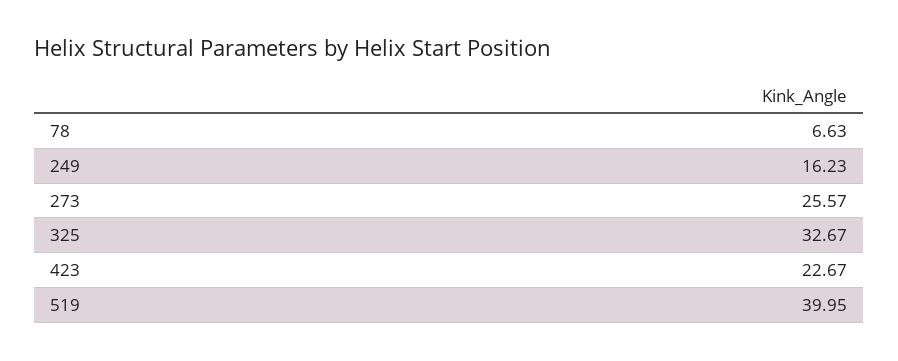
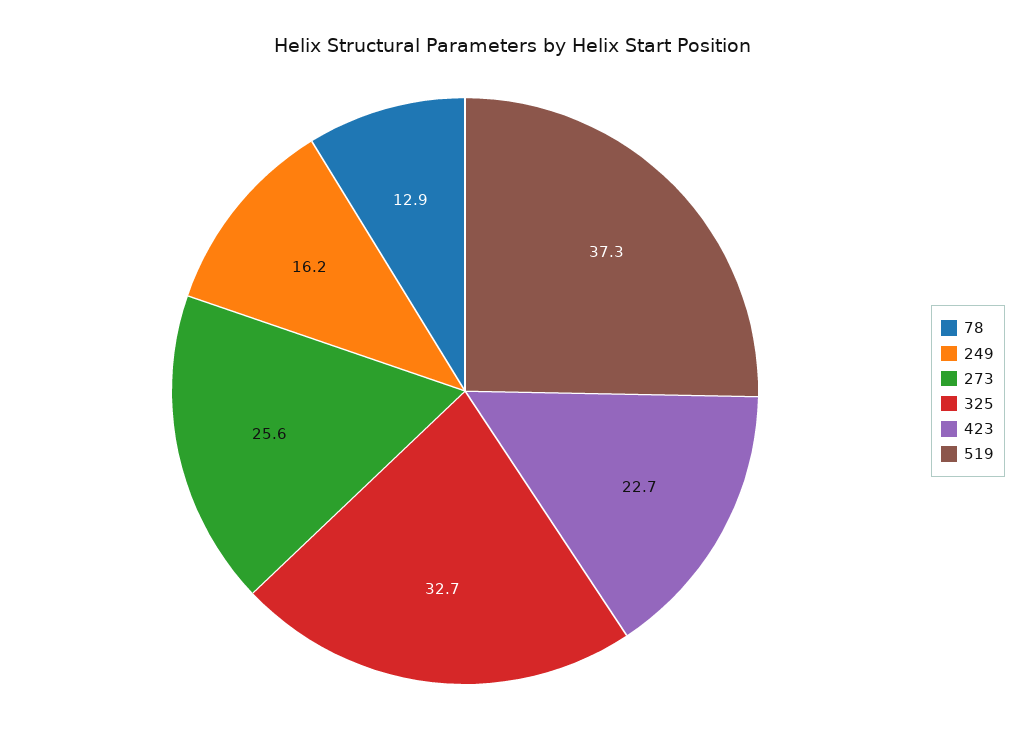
  {
-   "78": 6.63,
+   "78": 12.9,
    "249": 16.23,
    "273": 25.57,
    "325": 32.67,
    "423": 22.67,
-   "519": 39.95
+   "519": 37.3
  }

